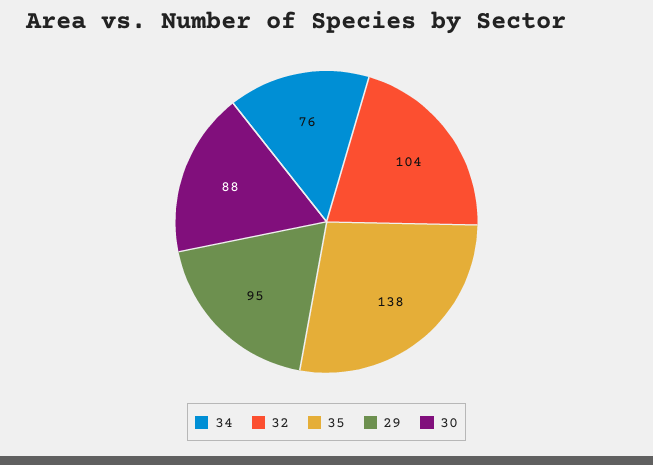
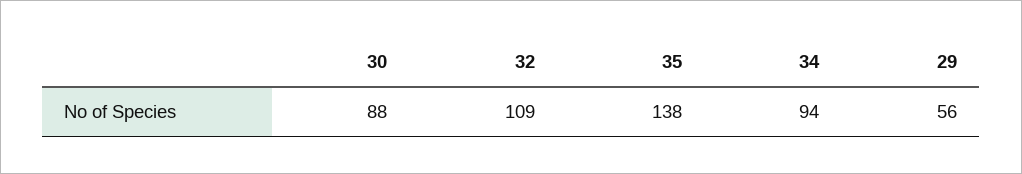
  {
-   "34": 76,
+   "34": 94,
-   "32": 104,
+   "32": 109,
    "35": 138,
-   "29": 95,
+   "29": 56,
    "30": 88
  }

